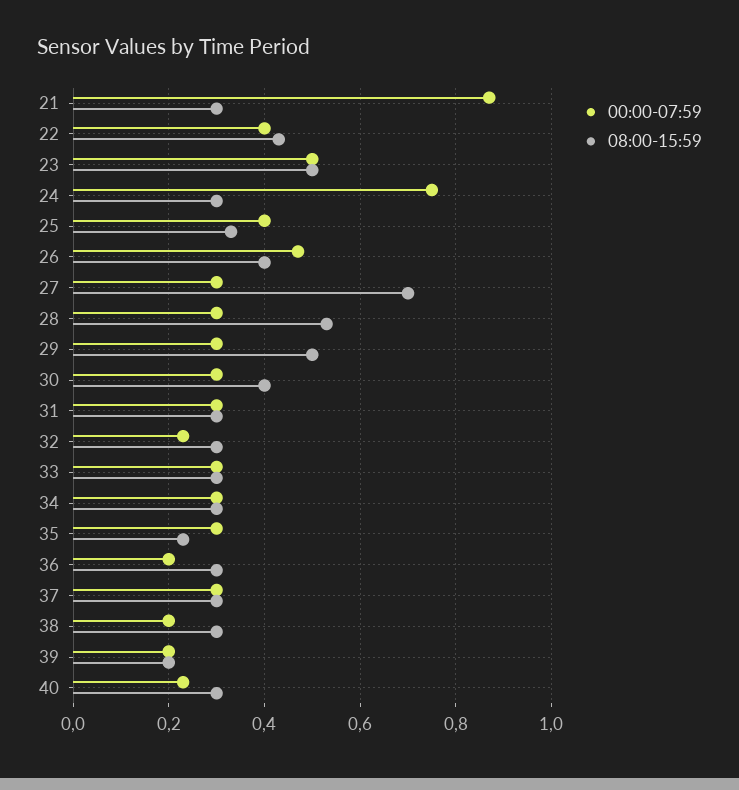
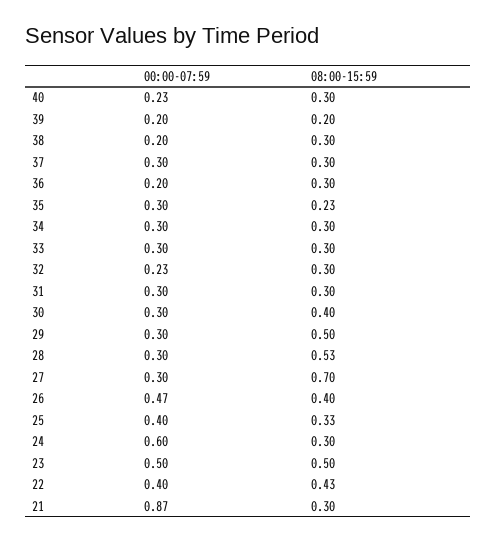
  {
    "00:00-07:59": {
      "21": 0.87,
      "22": 0.4,
      "23": 0.5,
-     "24": 0.75,
+     "24": 0.6,
      "25": 0.4,
      "26": 0.47,
      "27": 0.3,
      "28": 0.3,
      "29": 0.3,
      "30": 0.3,
      "31": 0.3,
      "32": 0.23,
      "33": 0.3,
      "34": 0.3,
      "35": 0.3,
      "36": 0.2,
      "37": 0.3,
      "38": 0.2,
      "39": 0.2,
      "40": 0.23
    },
    "08:00-15:59": {
      "21": 0.3,
      "22": 0.43,
      "23": 0.5,
      "24": 0.3,
      "25": 0.33,
      "26": 0.4,
      "27": 0.7,
      "28": 0.53,
      "29": 0.5,
      "30": 0.4,
      "31": 0.3,
      "32": 0.3,
      "33": 0.3,
      "34": 0.3,
      "35": 0.23,
      "36": 0.3,
      "37": 0.3,
      "38": 0.3,
      "39": 0.2,
      "40": 0.3
    }
  }

